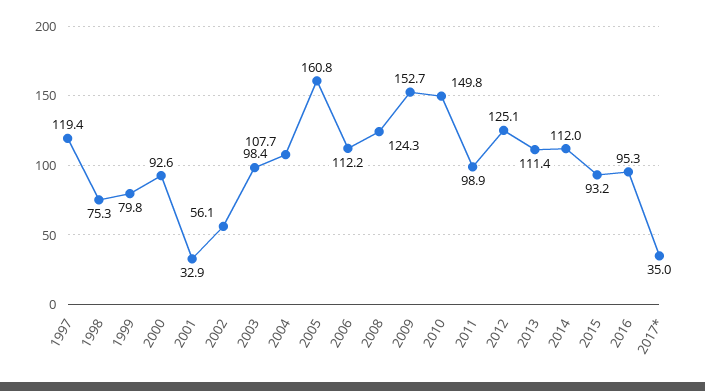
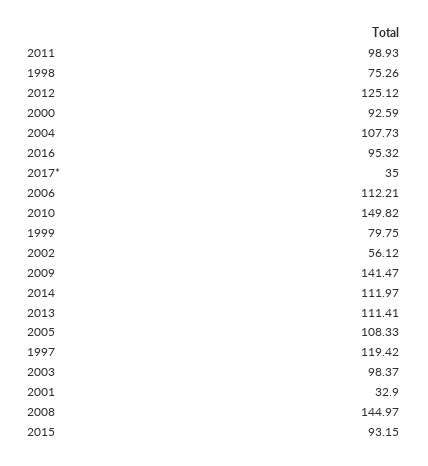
  {
    "1997": 119.42,
    "1998": 75.26,
    "1999": 79.75,
    "2000": 92.59,
    "2001": 32.9,
    "2002": 56.12,
    "2003": 98.37,
    "2004": 107.73,
-   "2005": 160.8,
+   "2005": 108.33,
    "2006": 112.21,
-   "2008": 124.3,
+   "2008": 144.97,
-   "2009": 152.7,
+   "2009": 141.47,
    "2010": 149.82,
    "2011": 98.93,
    "2012": 125.12,
    "2013": 111.41,
    "2014": 111.97,
    "2015": 93.15,
    "2016": 95.32,
    "2017*": 35
  }

